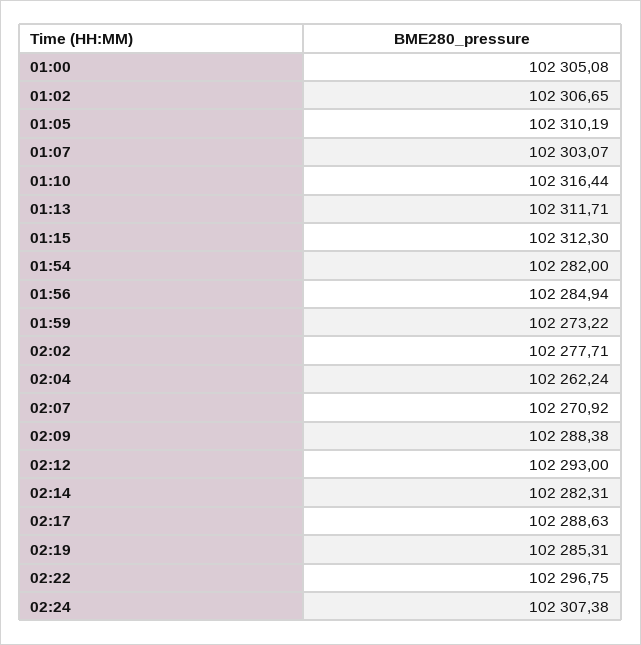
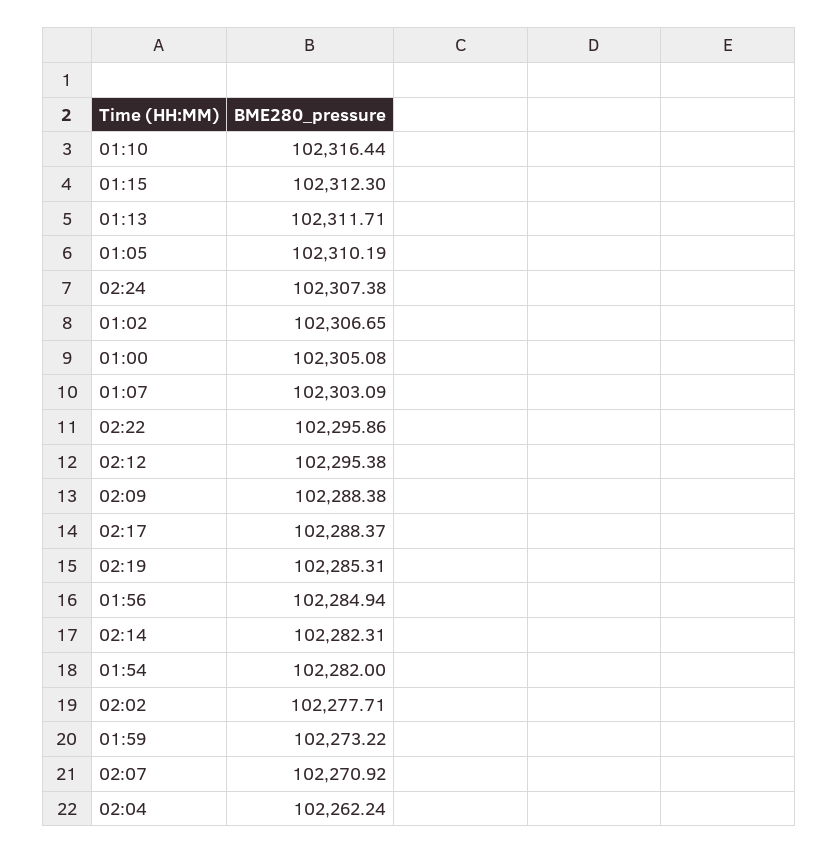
  {
    "01:00": 102305.08,
    "01:02": 102306.65,
    "01:05": 102310.19,
-   "01:07": 102303.07,
+   "01:07": 102303.09,
    "01:10": 102316.44,
    "01:13": 102311.71,
    "01:15": 102312.3,
    "01:54": 102282,
    "01:56": 102284.94,
    "01:59": 102273.22,
    "02:02": 102277.71,
    "02:04": 102262.24,
    "02:07": 102270.92,
    "02:09": 102288.38,
-   "02:12": 102293,
+   "02:12": 102295.38,
    "02:14": 102282.31,
-   "02:17": 102288.63,
+   "02:17": 102288.37,
    "02:19": 102285.31,
-   "02:22": 102296.75,
+   "02:22": 102295.86,
    "02:24": 102307.38
  }

